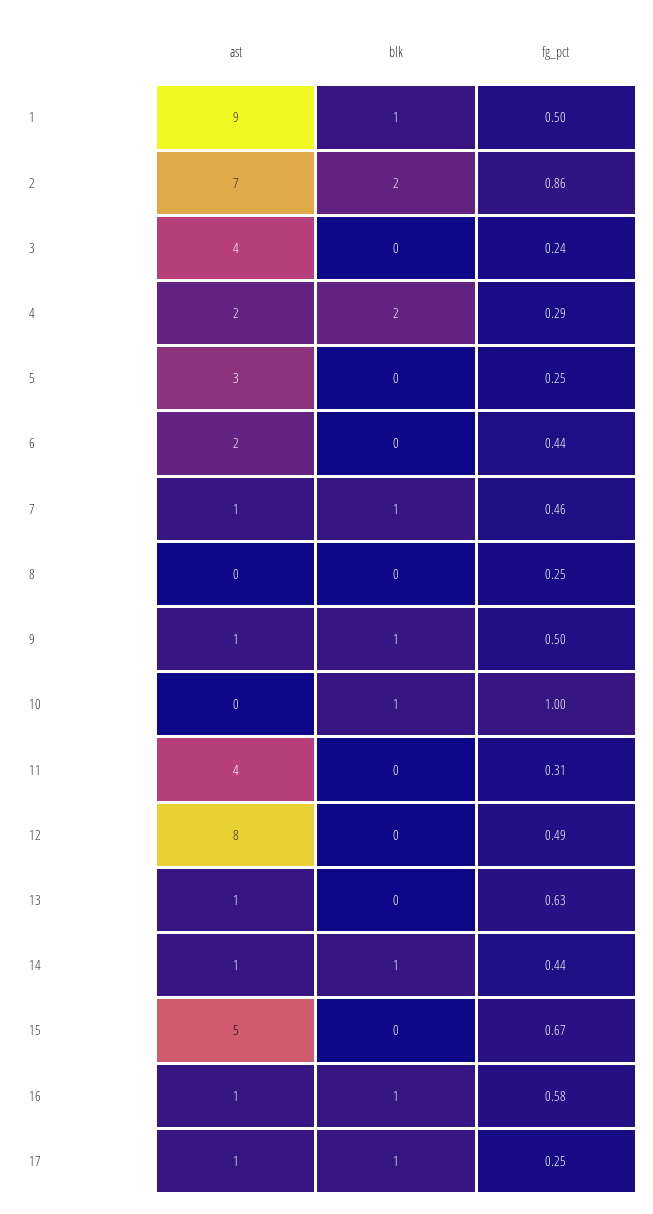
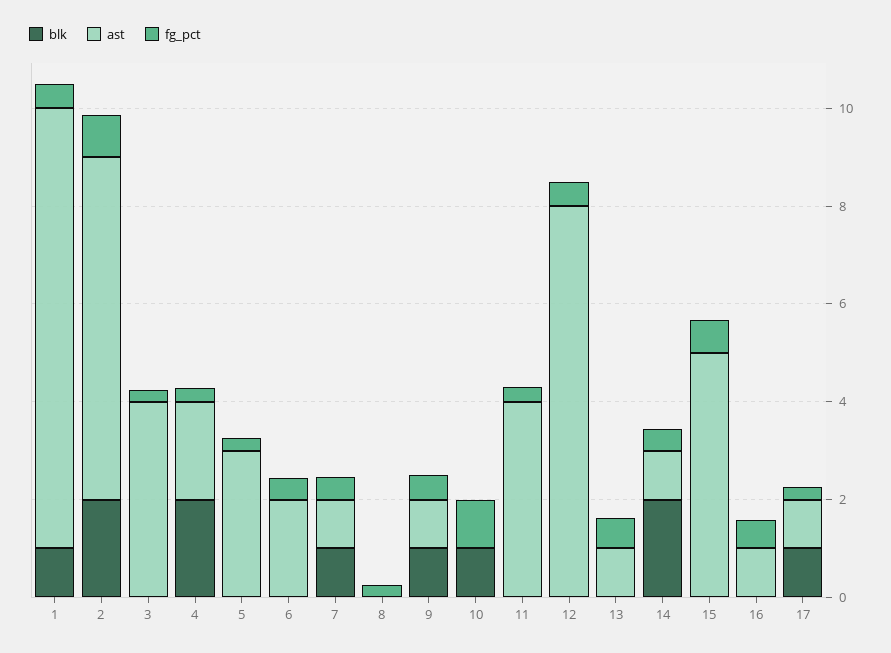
  {
    "ast": {
      "1": 9,
      "2": 7,
      "3": 4,
      "4": 2,
      "5": 3,
      "6": 2,
      "7": 1,
      "8": 0,
      "9": 1,
      "10": 0,
      "11": 4,
      "12": 8,
      "13": 1,
      "14": 1,
      "15": 5,
      "16": 1,
      "17": 1
    },
    "blk": {
      "1": 1,
      "2": 2,
      "3": 0,
      "4": 2,
      "5": 0,
      "6": 0,
      "7": 1,
      "8": 0,
      "9": 1,
      "10": 1,
      "11": 0,
      "12": 0,
      "13": 0,
-     "14": 1,
+     "14": 2,
      "15": 0,
-     "16": 1,
+     "16": 0,
      "17": 1
    },
    "fg_pct": {
      "1": 0.5,
      "2": 0.86,
      "3": 0.24,
      "4": 0.29,
      "5": 0.25,
      "6": 0.44,
      "7": 0.46,
      "8": 0.25,
      "9": 0.5,
      "10": 1,
      "11": 0.31,
      "12": 0.49,
      "13": 0.63,
      "14": 0.44,
      "15": 0.67,
      "16": 0.58,
      "17": 0.25
    }
  }

